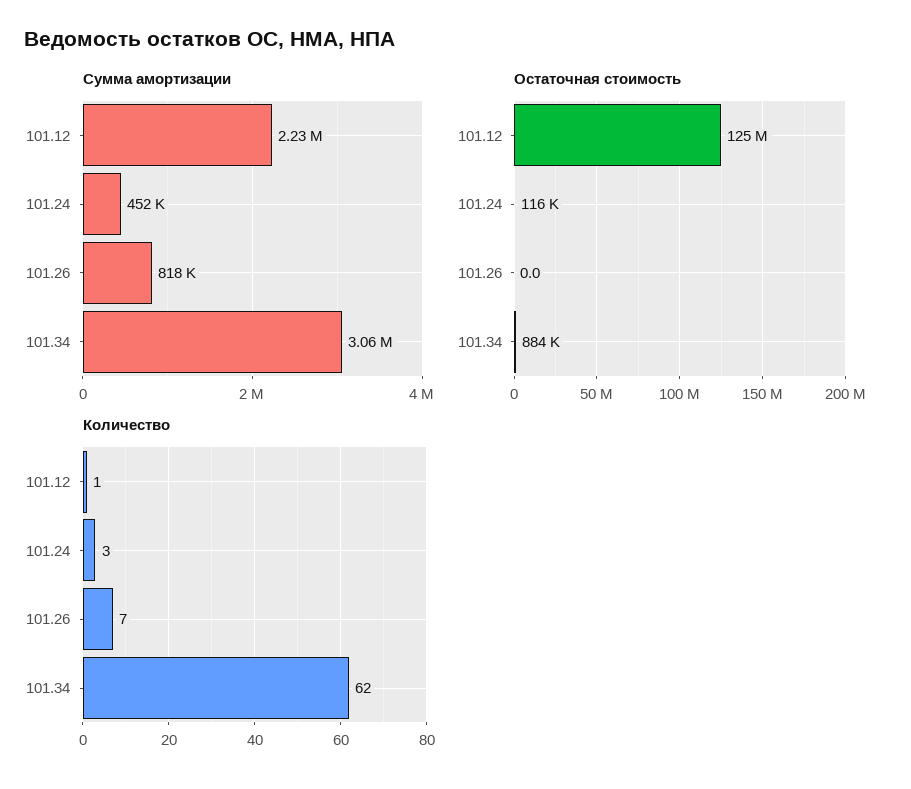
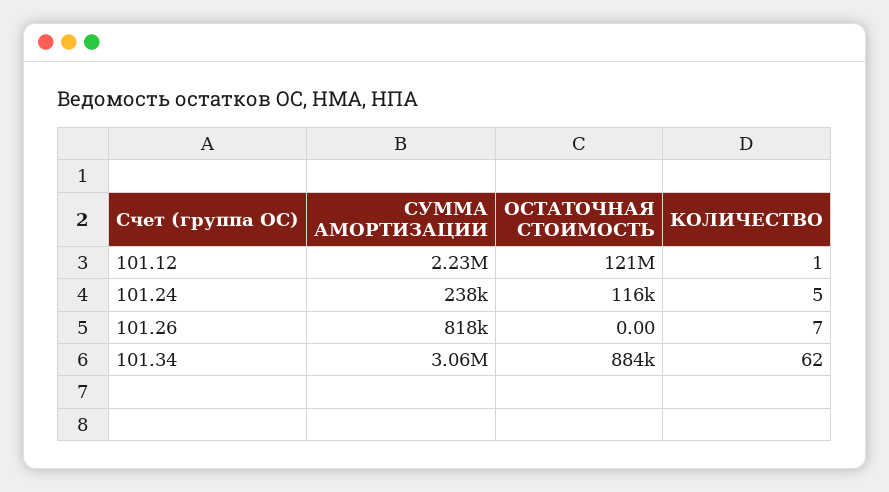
  {
    "Сумма амортизации": {
      "101.12": 2230000,
-     "101.24": 452000,
+     "101.24": 238000,
      "101.26": 818000,
      "101.34": 3060000
    },
    "Остаточная стоимость": {
-     "101.12": 125000000,
+     "101.12": 121000000,
      "101.24": 116000,
      "101.26": 0,
      "101.34": 884000
    },
    "Количество": {
      "101.12": 1,
-     "101.24": 3,
+     "101.24": 5,
      "101.26": 7,
      "101.34": 62
    }
  }

